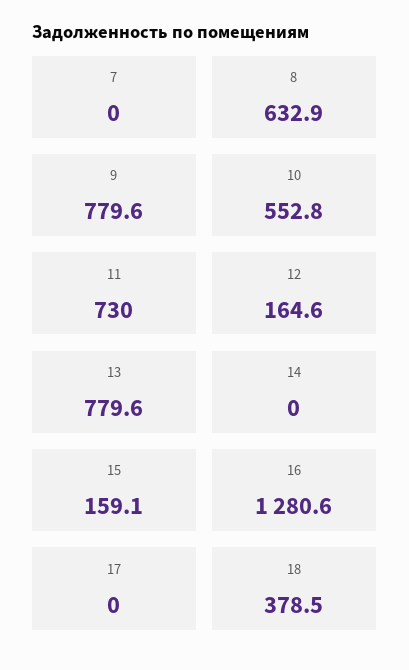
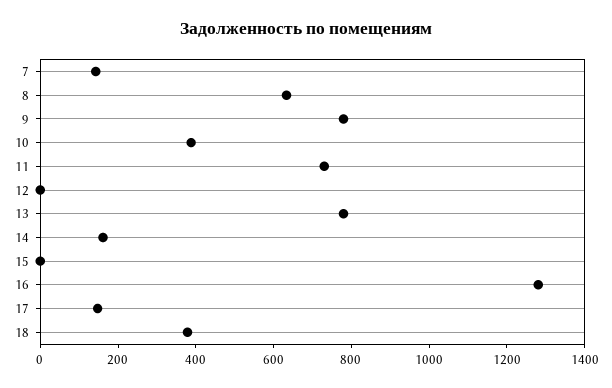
  {
-   "7": 0,
+   "7": 150,
    "8": 632.9,
    "9": 779.6,
-   "10": 552.8,
+   "10": 400,
    "11": 730,
-   "12": 164.6,
+   "12": 0,
    "13": 779.6,
-   "14": 0,
+   "14": 150,
-   "15": 159.1,
+   "15": 0,
    "16": 1280.6,
-   "17": 0,
+   "17": 150,
    "18": 378.5
  }

